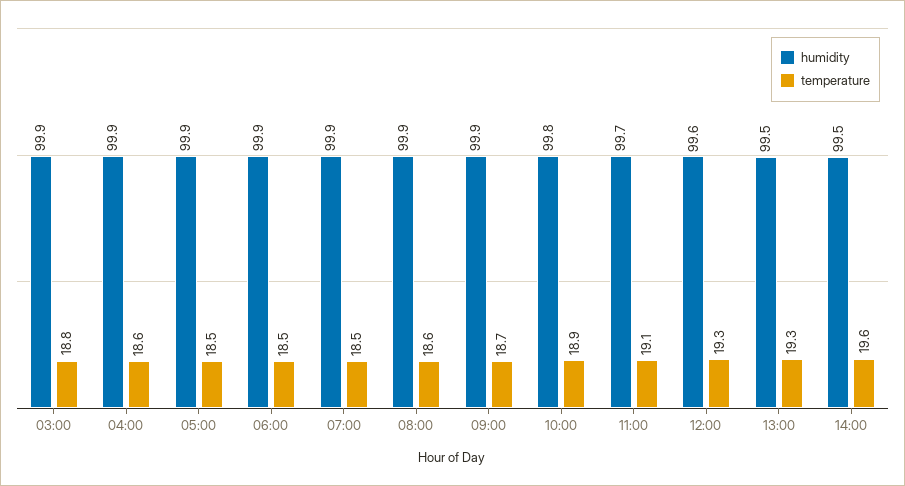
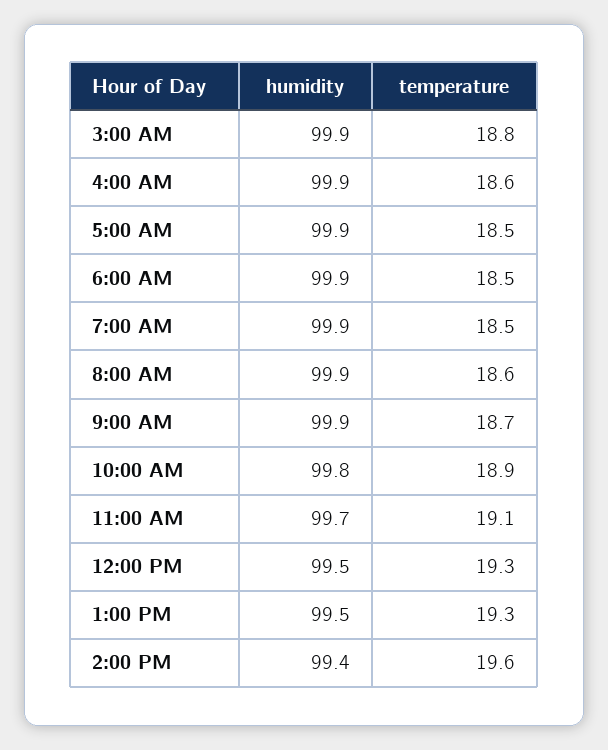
  {
    "humidity": {
      "03:00": 99.9,
      "04:00": 99.9,
      "05:00": 99.9,
      "06:00": 99.9,
      "07:00": 99.9,
      "08:00": 99.9,
      "09:00": 99.9,
      "10:00": 99.8,
      "11:00": 99.7,
-     "12:00": 99.6,
+     "12:00": 99.5,
      "13:00": 99.5,
-     "14:00": 99.5
+     "14:00": 99.4
    },
    "temperature": {
      "03:00": 18.8,
      "04:00": 18.6,
      "05:00": 18.5,
      "06:00": 18.5,
      "07:00": 18.5,
      "08:00": 18.6,
      "09:00": 18.7,
      "10:00": 18.9,
      "11:00": 19.1,
      "12:00": 19.3,
      "13:00": 19.3,
      "14:00": 19.6
    }
  }

